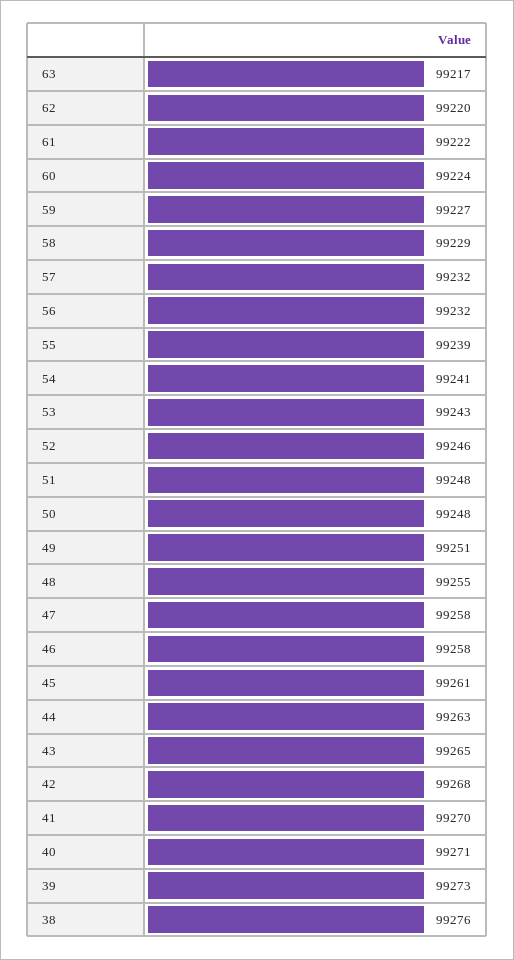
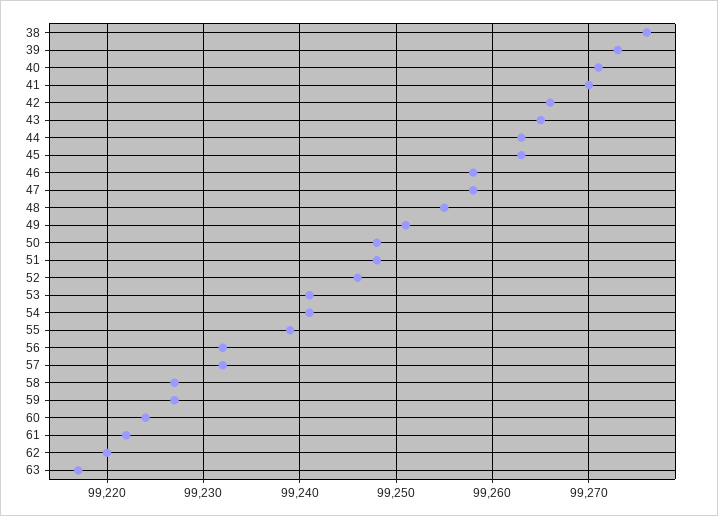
  {
    "63": 99217,
    "62": 99220,
    "61": 99222,
    "60": 99224,
    "59": 99227,
-   "58": 99229,
+   "58": 99227,
    "57": 99232,
    "56": 99232,
    "55": 99239,
    "54": 99241,
-   "53": 99243,
+   "53": 99241,
    "52": 99246,
    "51": 99248,
    "50": 99248,
    "49": 99251,
    "48": 99255,
    "47": 99258,
    "46": 99258,
-   "45": 99261,
+   "45": 99263,
    "44": 99263,
    "43": 99265,
-   "42": 99268,
+   "42": 99266,
    "41": 99270,
    "40": 99271,
    "39": 99273,
    "38": 99276
  }

